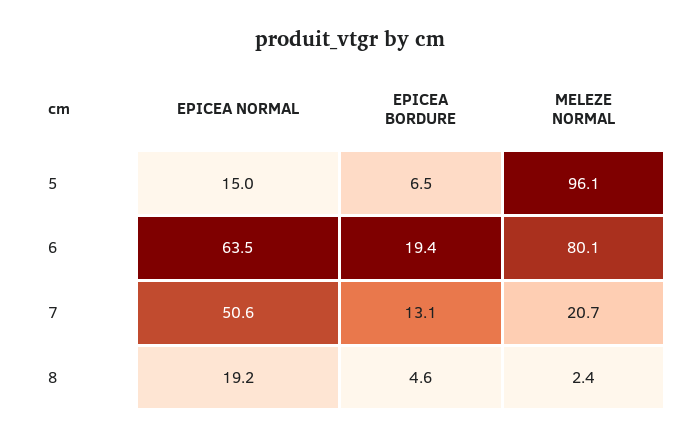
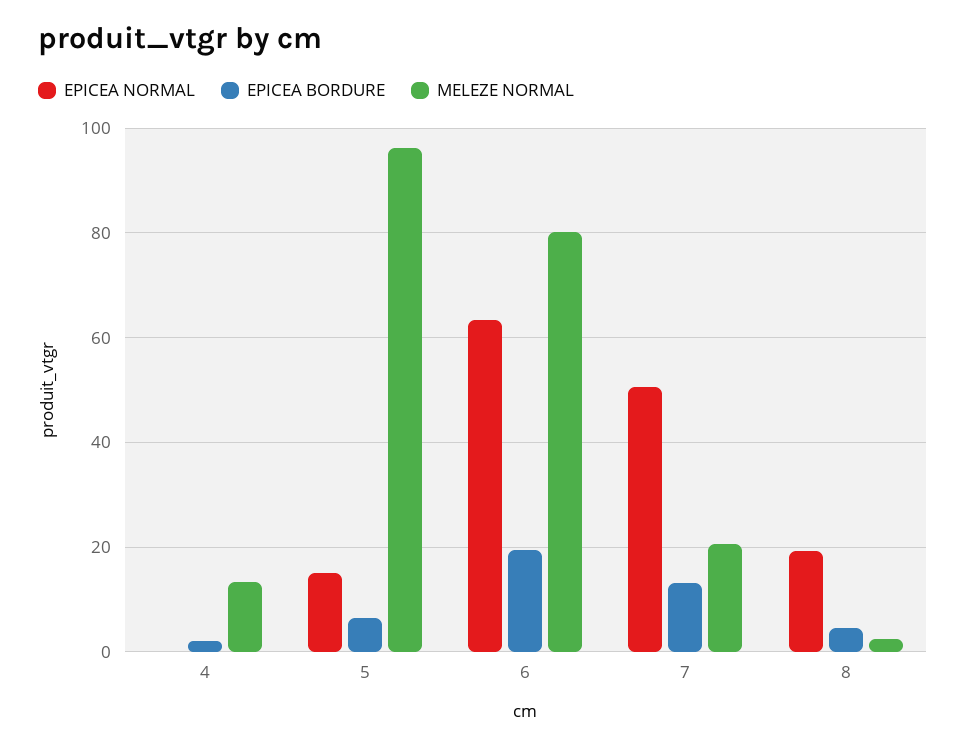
  {
    "EPICEA NORMAL": {
      "5": 15,
      "6": 63.5,
      "7": 50.6,
-     "8": 19.2
+     "8": 19.2,
+     "4": 0
    },
    "EPICEA BORDURE": {
      "5": 6.5,
      "6": 19.4,
      "7": 13.1,
-     "8": 4.6
+     "8": 4.6,
+     "4": 2
    },
    "MELEZE NORMAL": {
      "5": 96.1,
      "6": 80.1,
      "7": 20.7,
-     "8": 2.4
+     "8": 2.4,
+     "4": 14
    }
  }

